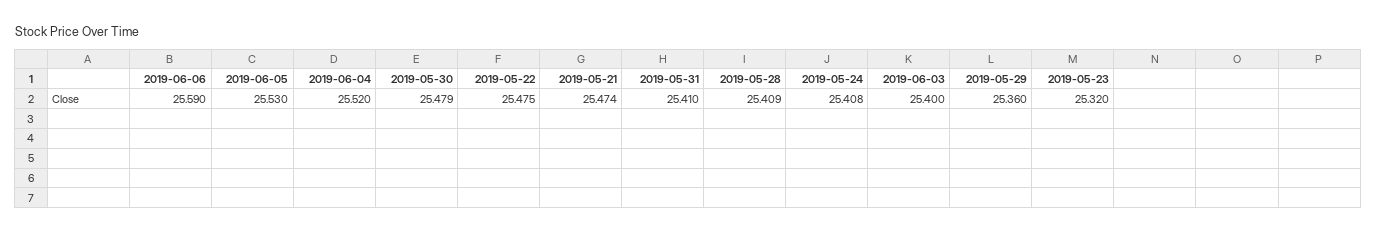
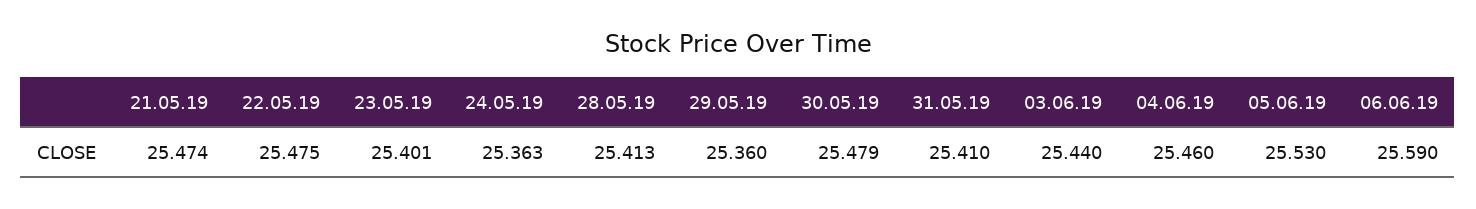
  {
    "2019-06-06": 25.59,
    "2019-06-05": 25.53,
-   "2019-06-04": 25.52,
+   "2019-06-04": 25.46,
    "2019-05-30": 25.479,
    "2019-05-22": 25.475,
    "2019-05-21": 25.474,
    "2019-05-31": 25.41,
-   "2019-05-28": 25.409,
+   "2019-05-28": 25.413,
-   "2019-05-24": 25.408,
+   "2019-05-24": 25.363,
-   "2019-06-03": 25.4,
+   "2019-06-03": 25.44,
    "2019-05-29": 25.36,
-   "2019-05-23": 25.32
+   "2019-05-23": 25.401
  }

